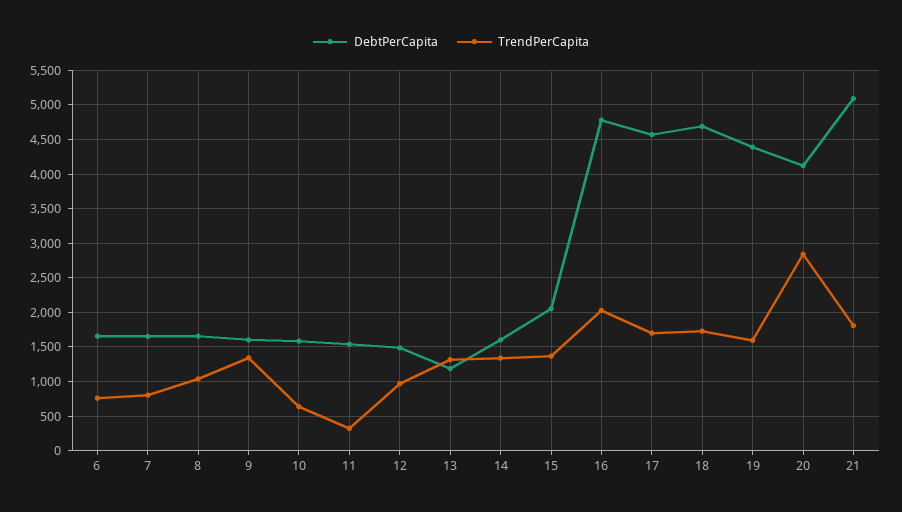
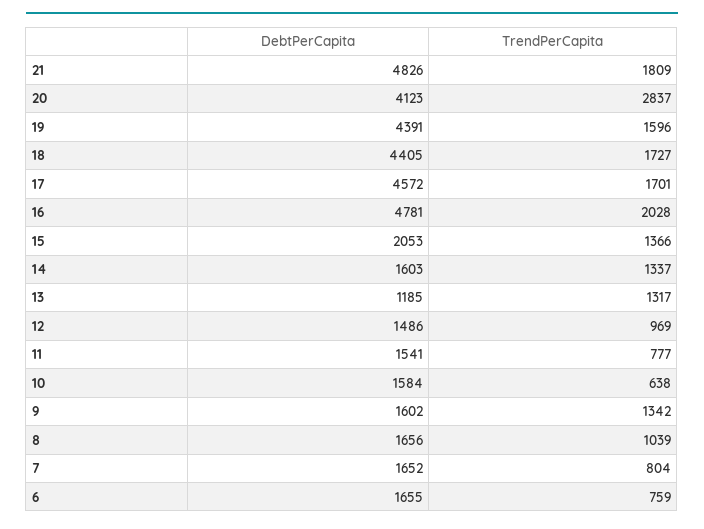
  {
    "DebtPerCapita": {
      "6": 1655,
      "7": 1652,
      "8": 1656,
      "9": 1602,
      "10": 1584,
      "11": 1541,
      "12": 1486,
      "13": 1185,
      "14": 1603,
      "15": 2053,
      "16": 4781,
      "17": 4572,
-     "18": 4700,
+     "18": 4405,
      "19": 4391,
      "20": 4123,
-     "21": 5100
+     "21": 4826
    },
    "TrendPerCapita": {
      "6": 759,
      "7": 804,
      "8": 1039,
      "9": 1342,
      "10": 638,
-     "11": 300,
+     "11": 777,
      "12": 969,
      "13": 1317,
      "14": 1337,
      "15": 1366,
      "16": 2028,
      "17": 1701,
      "18": 1727,
      "19": 1596,
      "20": 2837,
      "21": 1809
    }
  }

